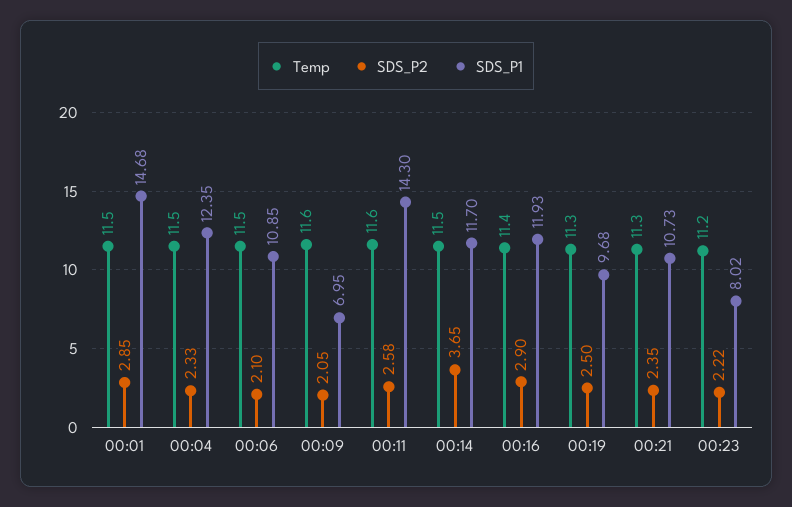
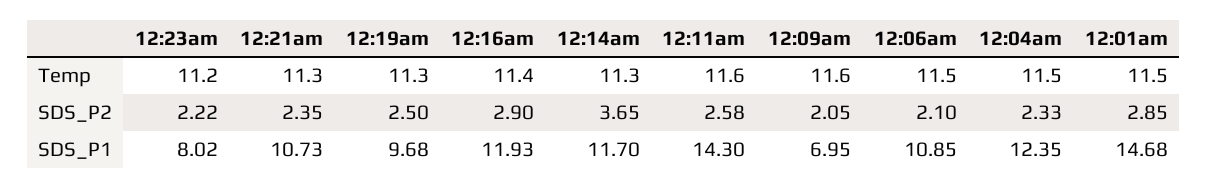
  {
    "Temp": {
      "00:01": 11.5,
      "00:04": 11.5,
      "00:06": 11.5,
      "00:09": 11.6,
      "00:11": 11.6,
-     "00:14": 11.5,
+     "00:14": 11.3,
      "00:16": 11.4,
      "00:19": 11.3,
      "00:21": 11.3,
      "00:23": 11.2
    },
    "SDS_P2": {
      "00:01": 2.85,
      "00:04": 2.33,
      "00:06": 2.1,
      "00:09": 2.05,
      "00:11": 2.58,
      "00:14": 3.65,
      "00:16": 2.9,
      "00:19": 2.5,
      "00:21": 2.35,
      "00:23": 2.22
    },
    "SDS_P1": {
      "00:01": 14.68,
      "00:04": 12.35,
      "00:06": 10.85,
      "00:09": 6.95,
      "00:11": 14.3,
      "00:14": 11.7,
      "00:16": 11.93,
      "00:19": 9.68,
      "00:21": 10.73,
      "00:23": 8.02
    }
  }

